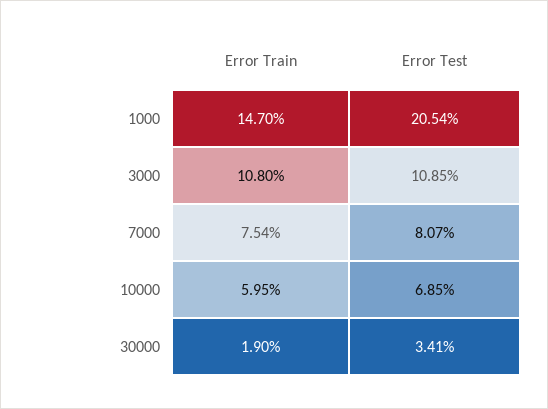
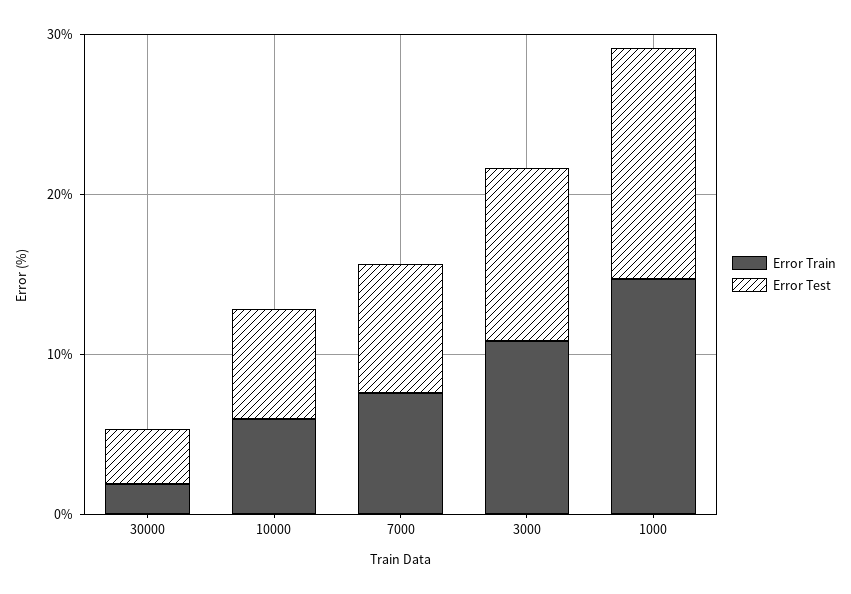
  {
    "Error Train": {
      "1000": 14.7,
      "3000": 10.8,
      "7000": 7.54,
      "10000": 5.95,
      "30000": 1.9
    },
    "Error Test": {
-     "1000": 20.54,
+     "1000": 14,
      "3000": 10.85,
      "7000": 8.07,
      "10000": 6.85,
      "30000": 3.41
    }
  }

